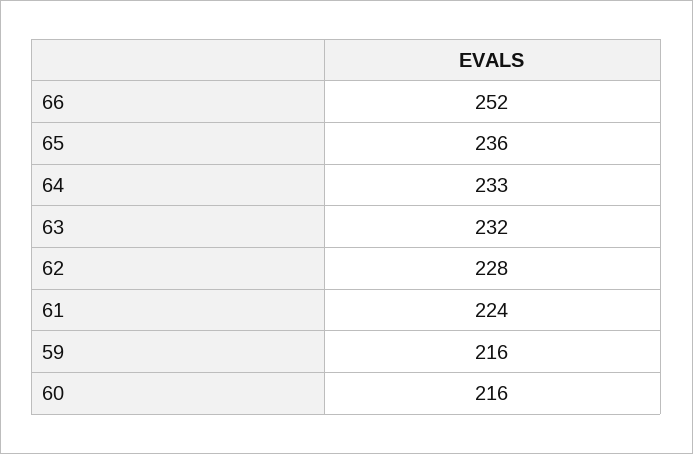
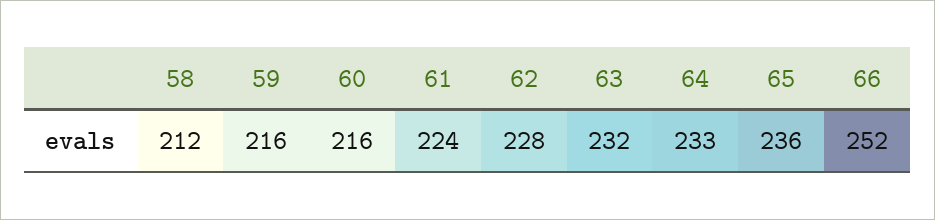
  {
    "66": 252,
    "65": 236,
    "64": 233,
    "63": 232,
    "62": 228,
    "61": 224,
    "59": 216,
-   "60": 216
+   "60": 216,
+   "58": 212
  }

